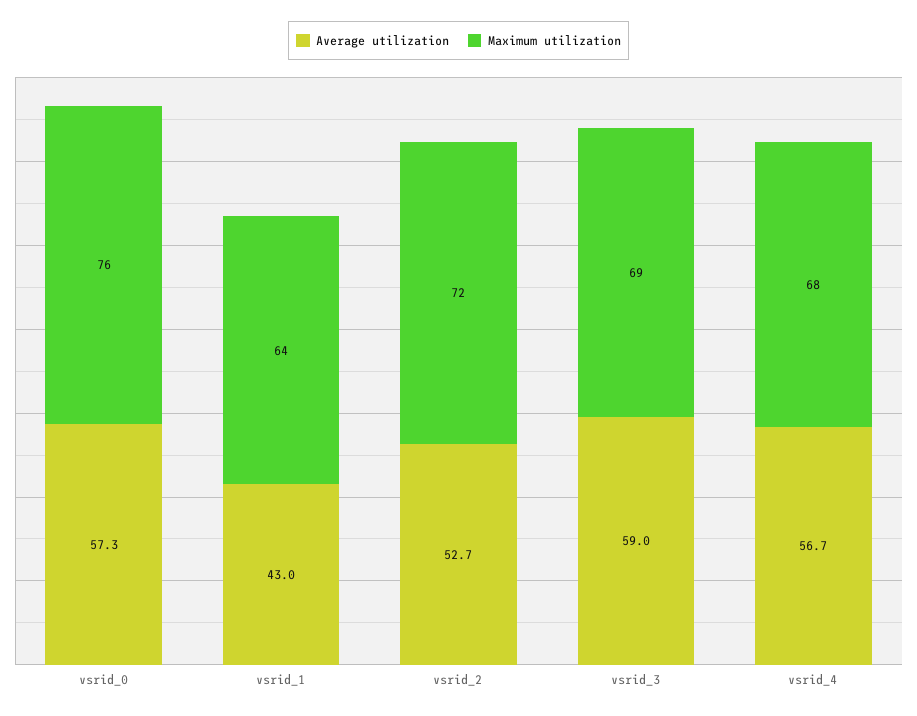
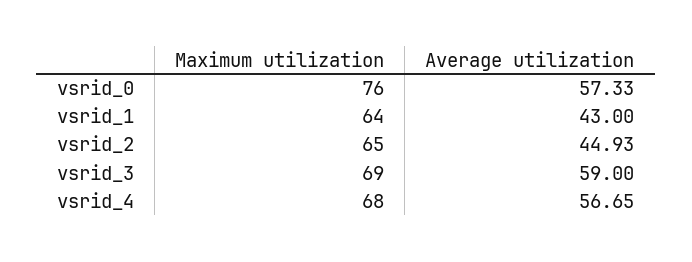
  {
    "Average utilization": {
      "vsrid_0": 57.33,
      "vsrid_1": 43,
-     "vsrid_2": 52.7,
+     "vsrid_2": 44.93,
      "vsrid_3": 59,
      "vsrid_4": 56.65
    },
    "Maximum utilization": {
      "vsrid_0": 76,
      "vsrid_1": 64,
-     "vsrid_2": 72,
+     "vsrid_2": 65,
      "vsrid_3": 69,
      "vsrid_4": 68
    }
  }

